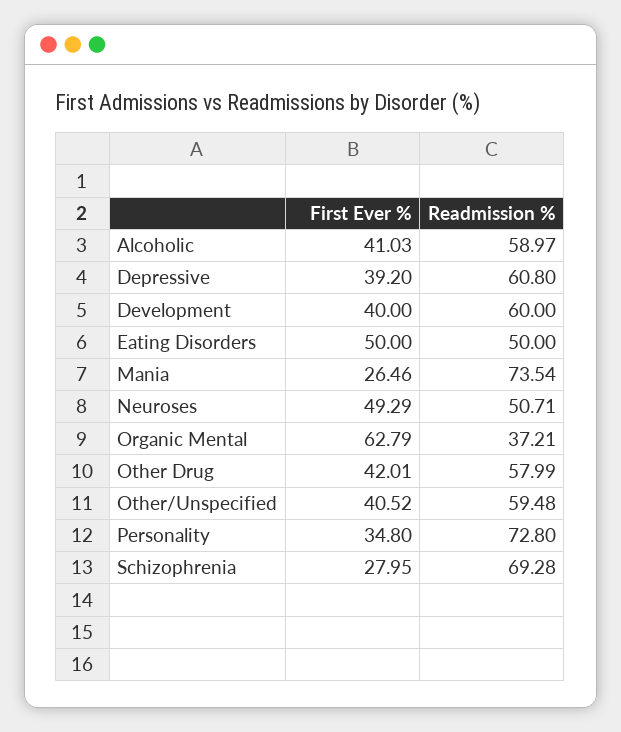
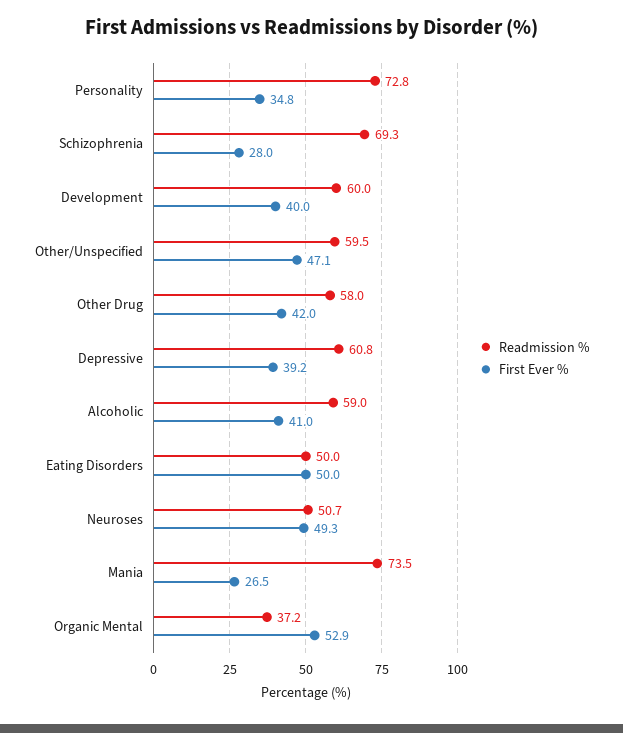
  {
    "First Ever %": {
      "Alcoholic": 41.03,
      "Depressive": 39.2,
      "Development": 40,
      "Eating Disorders": 50,
      "Mania": 26.46,
      "Neuroses": 49.29,
-     "Organic Mental": 62.79,
+     "Organic Mental": 52.9,
      "Other Drug": 42.01,
-     "Other/Unspecified": 40.52,
+     "Other/Unspecified": 47.1,
      "Personality": 34.8,
      "Schizophrenia": 27.95
    },
    "Readmission %": {
      "Alcoholic": 58.97,
      "Depressive": 60.8,
      "Development": 60,
      "Eating Disorders": 50,
      "Mania": 73.54,
      "Neuroses": 50.71,
      "Organic Mental": 37.21,
      "Other Drug": 57.99,
      "Other/Unspecified": 59.48,
      "Personality": 72.8,
      "Schizophrenia": 69.28
    }
  }

